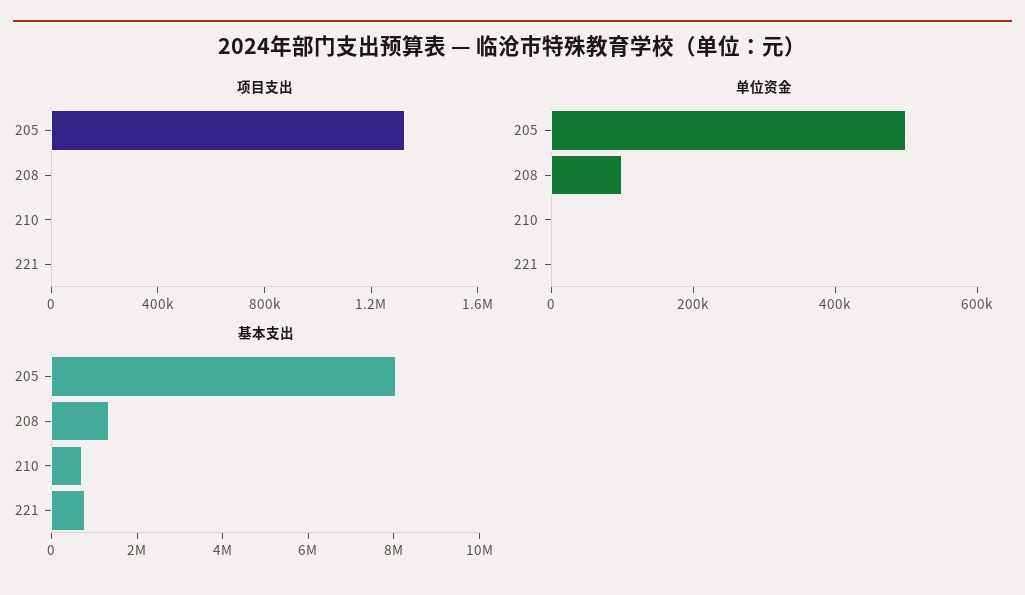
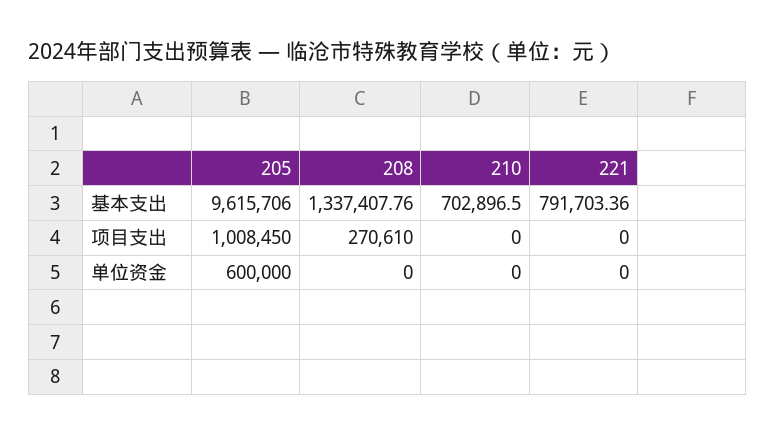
  {
    "项目支出": {
-     "205": 1300000,
+     "205": 1008450,
-     "208": 0,
+     "208": 270610,
      "210": 0,
      "221": 0
    },
    "单位资金": {
-     "205": 500000,
+     "205": 600000,
-     "208": 100000,
+     "208": 0,
      "210": 0,
      "221": 0
    },
    "基本支出": {
-     "205": 8000000,
+     "205": 9615706,
      "208": 1337407.76,
      "210": 702896.5,
      "221": 791703.36
    }
  }

